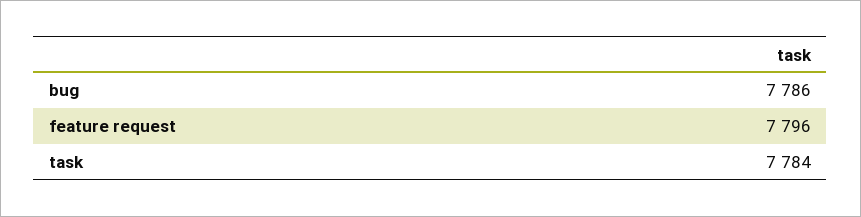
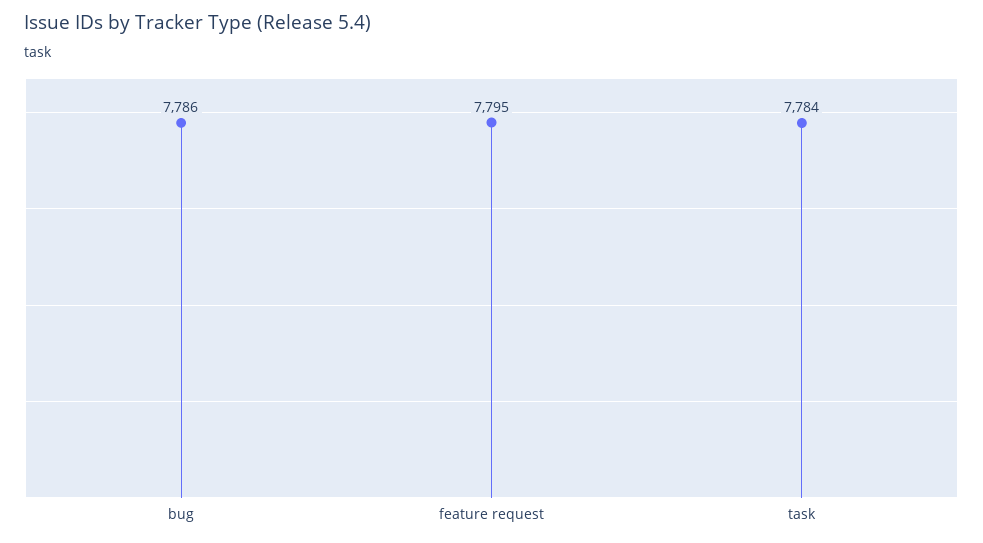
  {
    "bug": 7786,
-   "feature request": 7796,
+   "feature request": 7795,
    "task": 7784
  }

